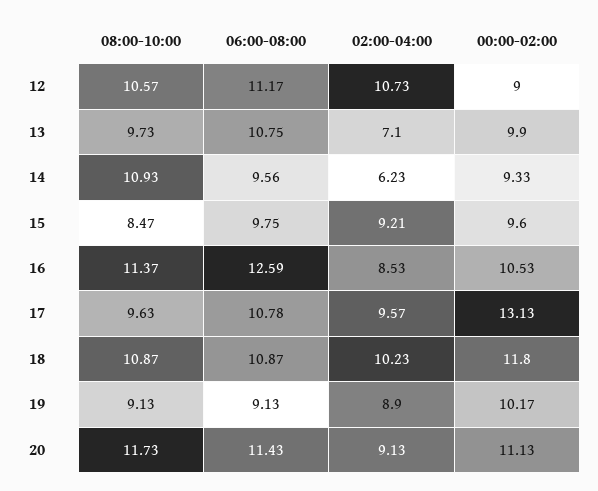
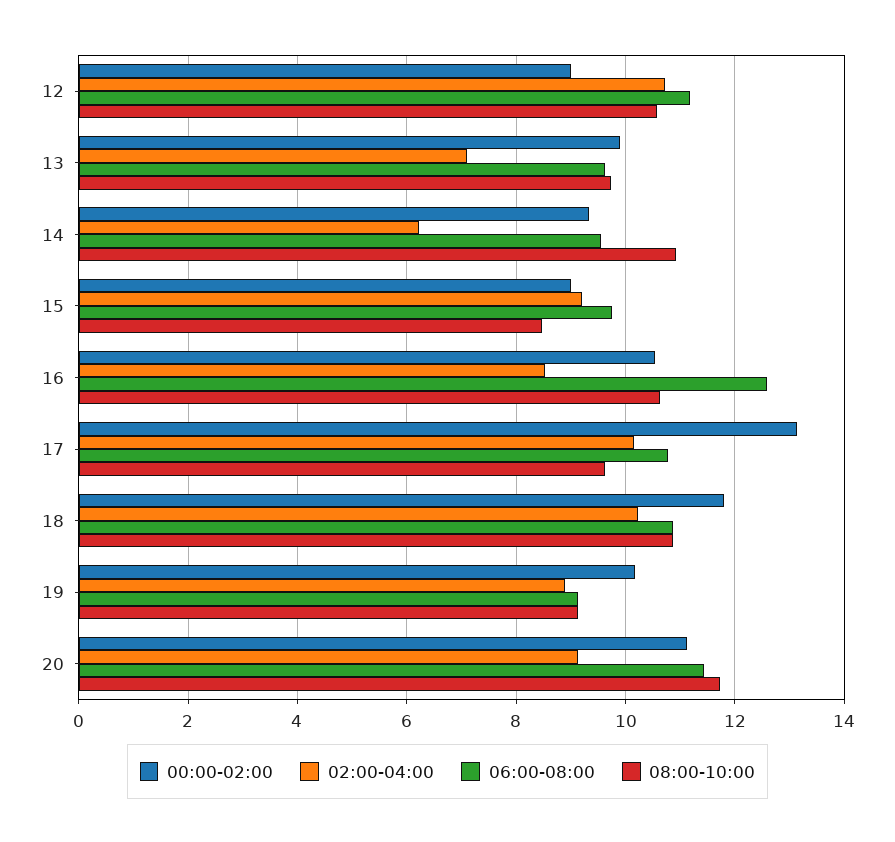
  {
    "08:00-10:00": {
      "12": 10.57,
      "13": 9.73,
      "14": 10.93,
      "15": 8.47,
-     "16": 11.37,
+     "16": 10.6,
      "17": 9.63,
      "18": 10.87,
      "19": 9.13,
      "20": 11.73
    },
    "06:00-08:00": {
      "12": 11.17,
-     "13": 10.75,
+     "13": 9.6,
      "14": 9.56,
      "15": 9.75,
      "16": 12.59,
      "17": 10.78,
      "18": 10.87,
      "19": 9.13,
      "20": 11.43
    },
    "02:00-04:00": {
      "12": 10.73,
      "13": 7.1,
      "14": 6.23,
      "15": 9.21,
      "16": 8.53,
-     "17": 9.57,
+     "17": 10.2,
      "18": 10.23,
      "19": 8.9,
      "20": 9.13
    },
    "00:00-02:00": {
      "12": 9,
      "13": 9.9,
      "14": 9.33,
-     "15": 9.6,
+     "15": 9,
      "16": 10.53,
      "17": 13.13,
      "18": 11.8,
      "19": 10.17,
      "20": 11.13
    }
  }

